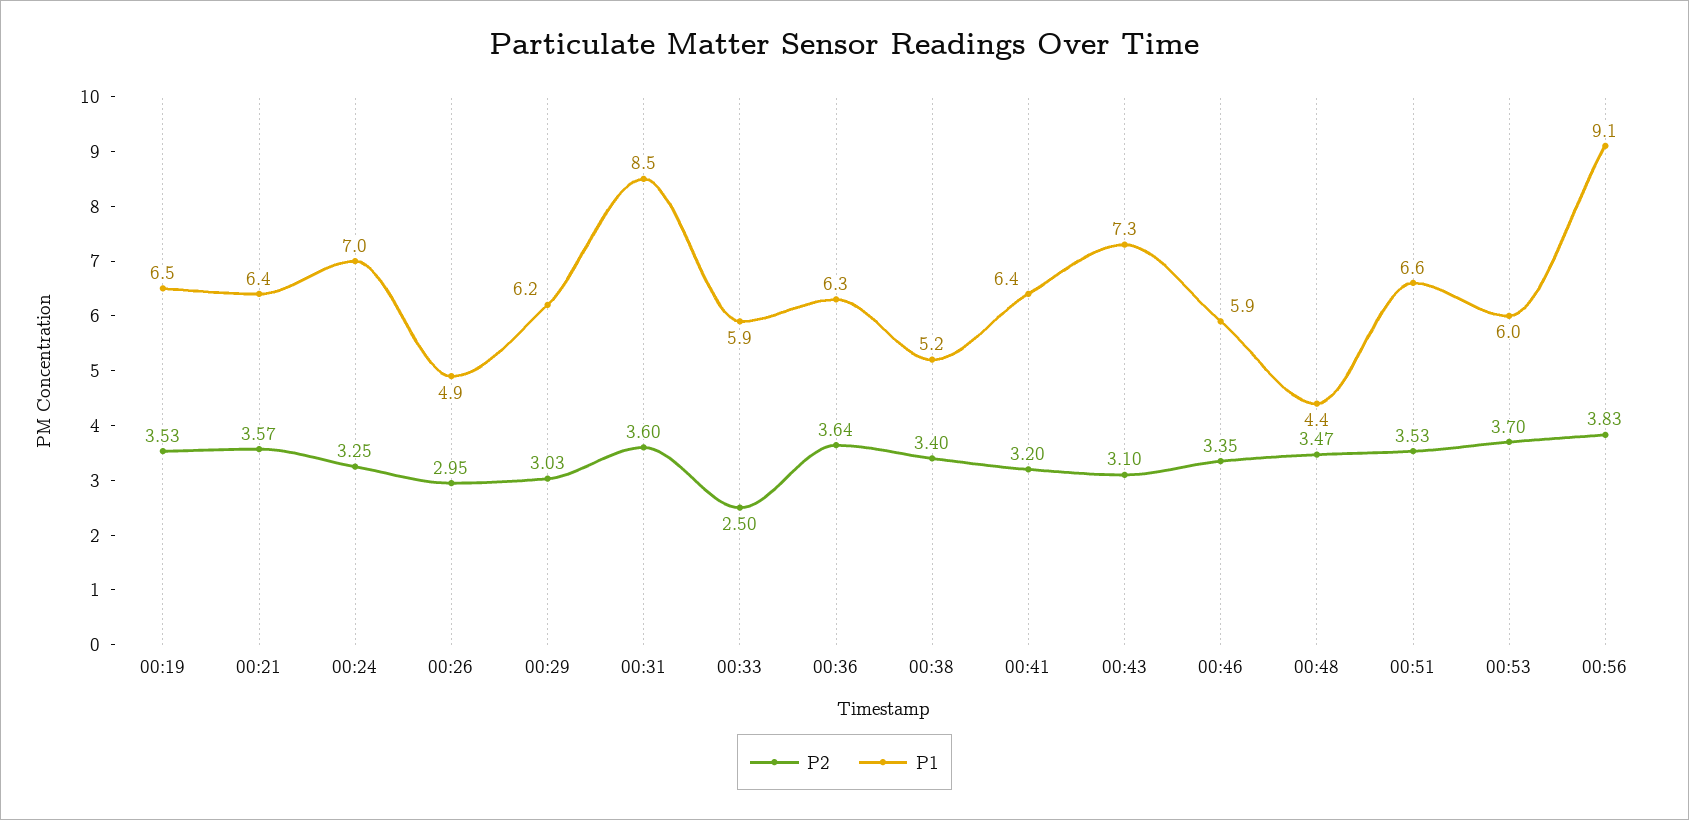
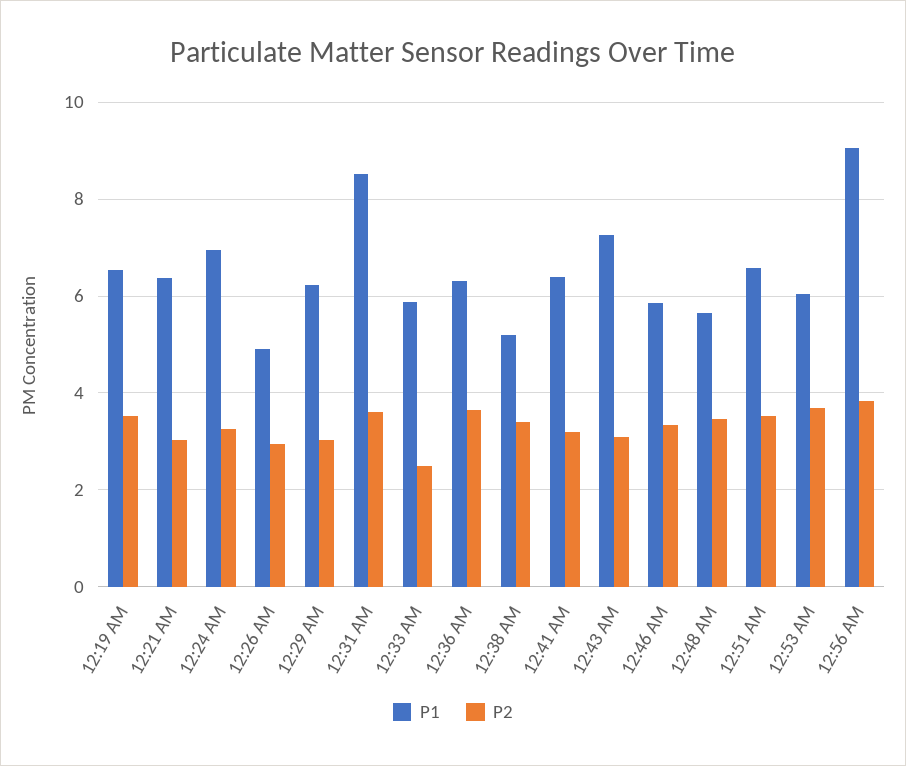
  {
    "P2": {
      "00:19": 3.53,
-     "00:21": 3.57,
+     "00:21": 3,
      "00:24": 3.25,
      "00:26": 2.95,
      "00:29": 3.03,
      "00:31": 3.6,
      "00:33": 2.5,
      "00:36": 3.64,
      "00:38": 3.4,
      "00:41": 3.2,
      "00:43": 3.1,
      "00:46": 3.35,
      "00:48": 3.47,
      "00:51": 3.53,
      "00:53": 3.7,
      "00:56": 3.83
    },
    "P1": {
      "00:19": 6.5,
      "00:21": 6.4,
      "00:24": 7,
      "00:26": 4.9,
      "00:29": 6.2,
      "00:31": 8.5,
      "00:33": 5.9,
      "00:36": 6.3,
      "00:38": 5.2,
      "00:41": 6.4,
      "00:43": 7.3,
      "00:46": 5.9,
-     "00:48": 4.4,
+     "00:48": 5.6,
      "00:51": 6.6,
      "00:53": 6,
      "00:56": 9.1
    }
  }

